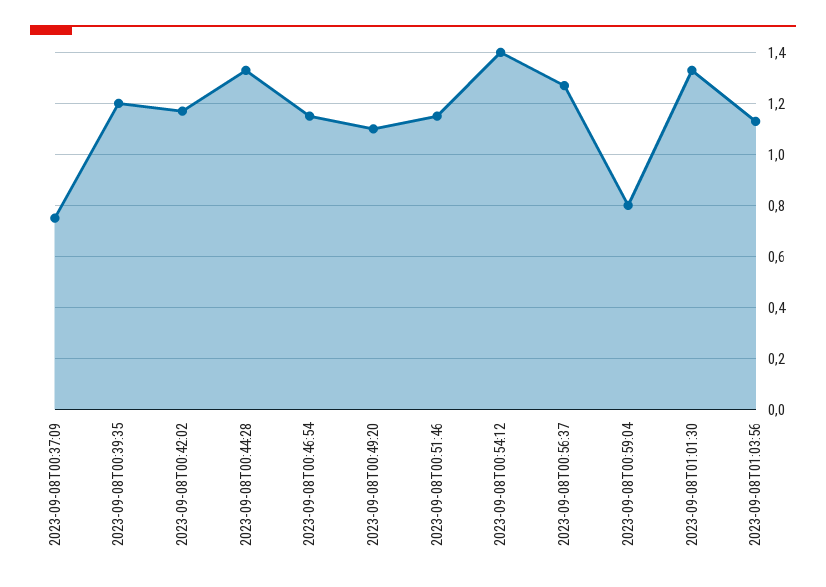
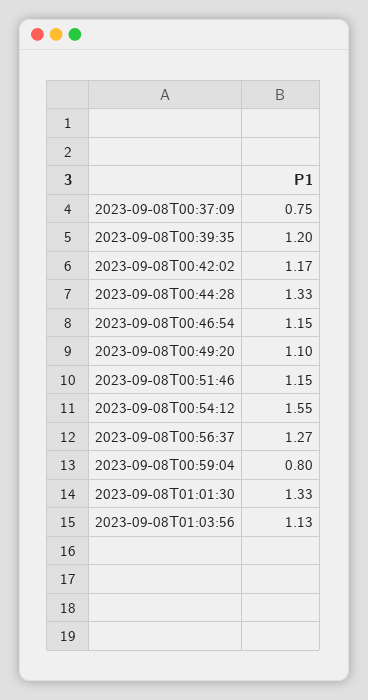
  {
    "2023-09-08T00:37:09": 0.75,
    "2023-09-08T00:39:35": 1.2,
    "2023-09-08T00:42:02": 1.17,
    "2023-09-08T00:44:28": 1.33,
    "2023-09-08T00:46:54": 1.15,
    "2023-09-08T00:49:20": 1.1,
    "2023-09-08T00:51:46": 1.15,
-   "2023-09-08T00:54:12": 1.4,
+   "2023-09-08T00:54:12": 1.55,
    "2023-09-08T00:56:37": 1.27,
    "2023-09-08T00:59:04": 0.8,
    "2023-09-08T01:01:30": 1.33,
    "2023-09-08T01:03:56": 1.13
  }

